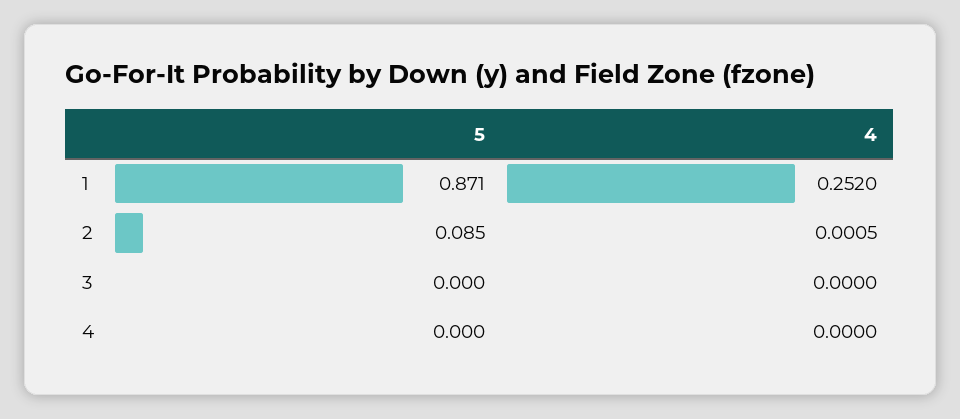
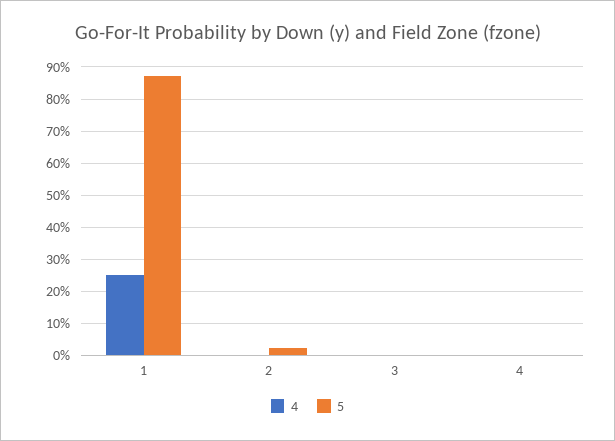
  {
    "5": {
      "1": 0.871,
-     "2": 0.085,
+     "2": 0.02,
      "3": 0,
      "4": 0
    },
    "4": {
      "1": 0.252,
      "2": 0.0005,
      "3": 0,
      "4": 0
    }
  }

